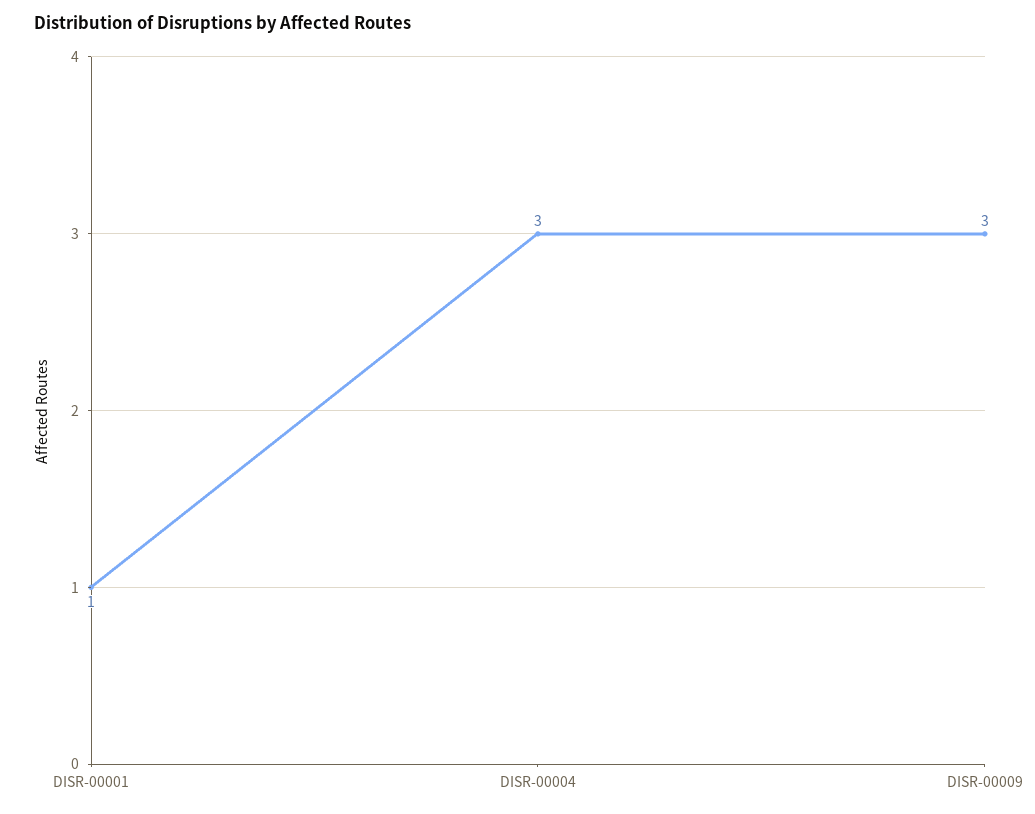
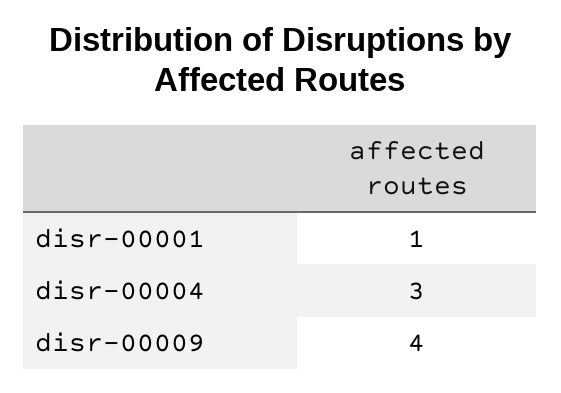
  {
    "DISR-00001": 1,
    "DISR-00004": 3,
-   "DISR-00009": 3
+   "DISR-00009": 4
  }

